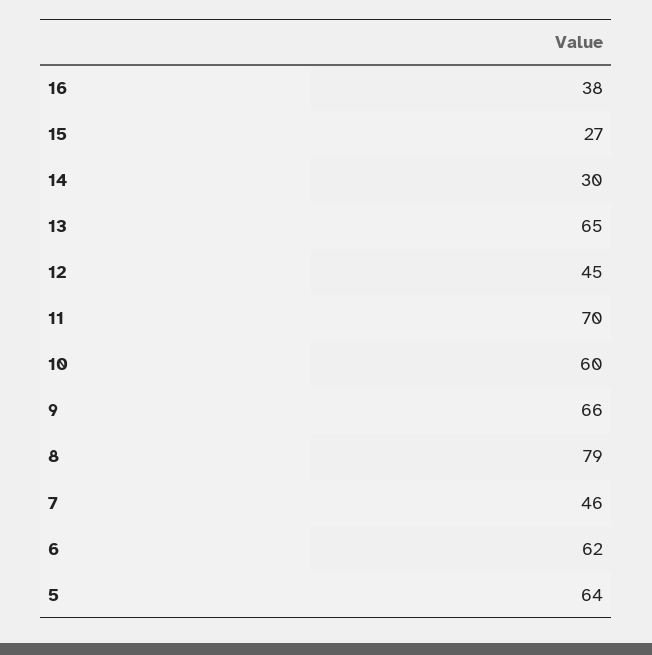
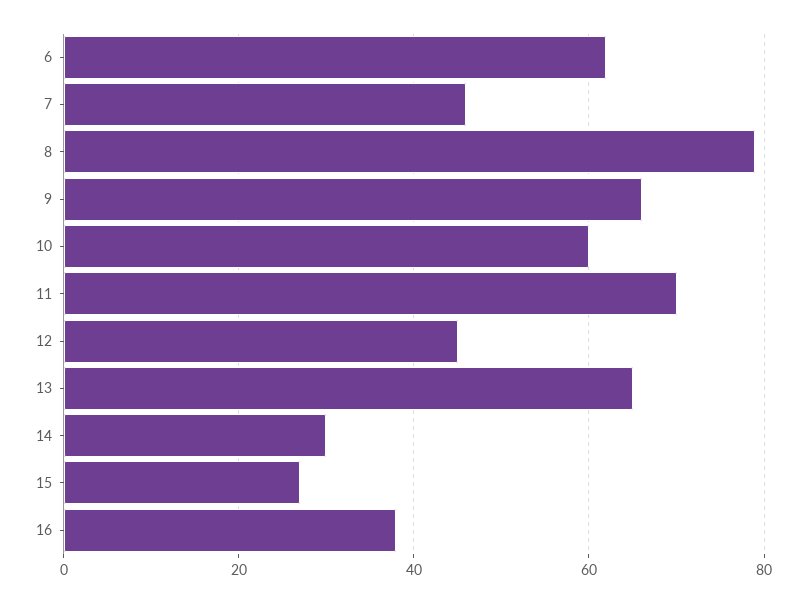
  {
    "16": 38,
    "15": 27,
    "14": 30,
    "13": 65,
    "12": 45,
    "11": 70,
    "10": 60,
    "9": 66,
    "8": 79,
    "7": 46,
-   "6": 62,
+   "6": 62
-   "5": 64
  }

